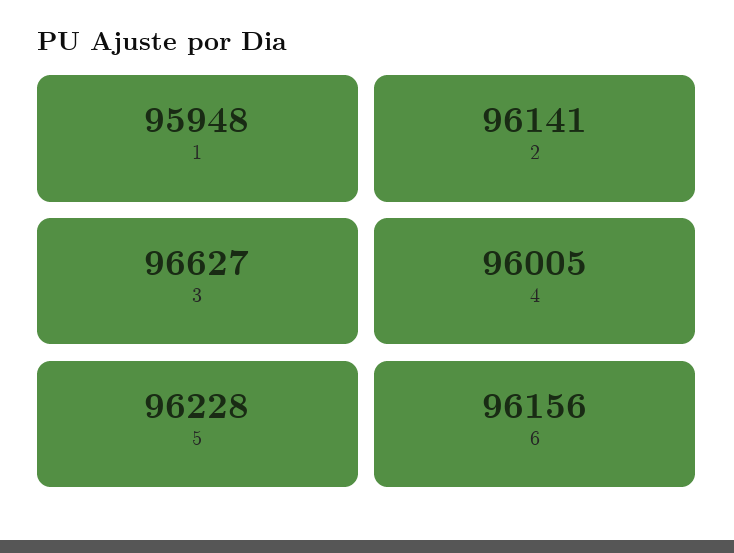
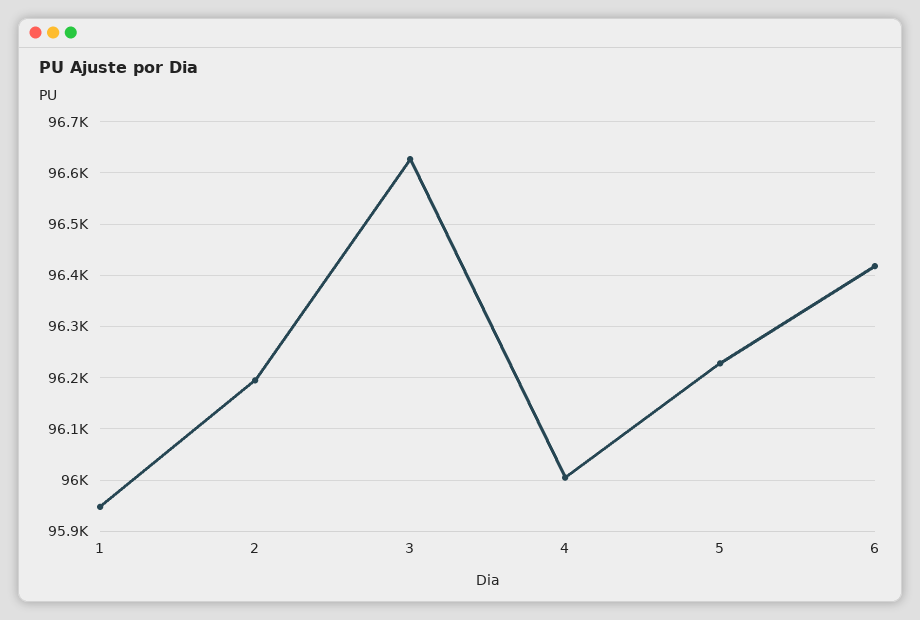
  {
    "1": 95948,
-   "2": 96141,
+   "2": 96200,
    "3": 96627,
    "4": 96005,
    "5": 96228,
-   "6": 96156
+   "6": 96420
  }

